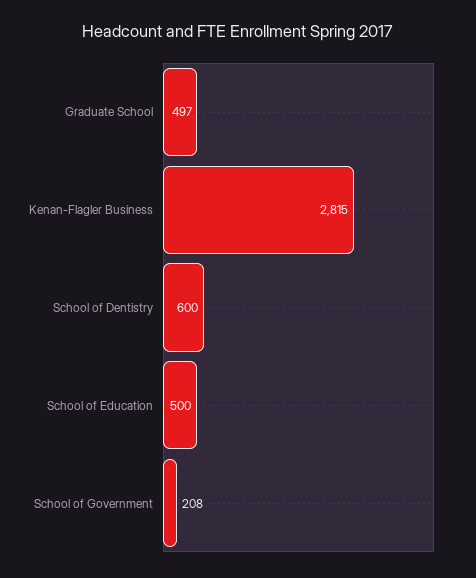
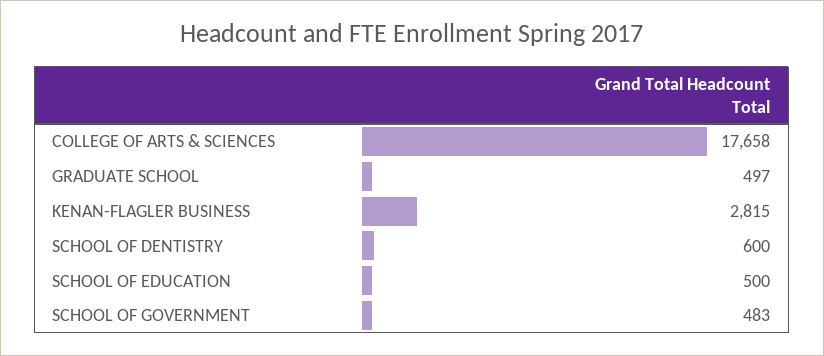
  {
    "Graduate School": 497,
    "Kenan-Flagler Business": 2815,
    "School of Dentistry": 600,
    "School of Education": 500,
-   "School of Government": 208
+   "School of Government": 483,
+   "COLLEGE OF ARTS & SCIENCES": 17658
  }

